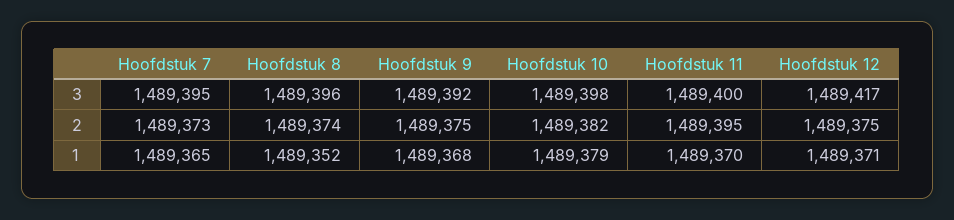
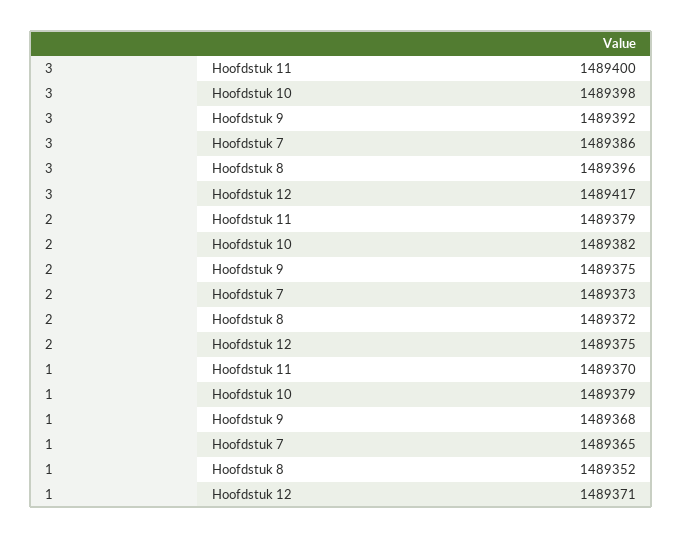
  {
    "Hoofdstuk 7": {
-     "3": 1489395,
+     "3": 1489386,
      "2": 1489373,
      "1": 1489365
    },
    "Hoofdstuk 8": {
      "3": 1489396,
-     "2": 1489374,
+     "2": 1489372,
      "1": 1489352
    },
    "Hoofdstuk 9": {
      "3": 1489392,
      "2": 1489375,
      "1": 1489368
    },
    "Hoofdstuk 10": {
      "3": 1489398,
      "2": 1489382,
      "1": 1489379
    },
    "Hoofdstuk 11": {
      "3": 1489400,
-     "2": 1489395,
+     "2": 1489379,
      "1": 1489370
    },
    "Hoofdstuk 12": {
      "3": 1489417,
      "2": 1489375,
      "1": 1489371
    }
  }

